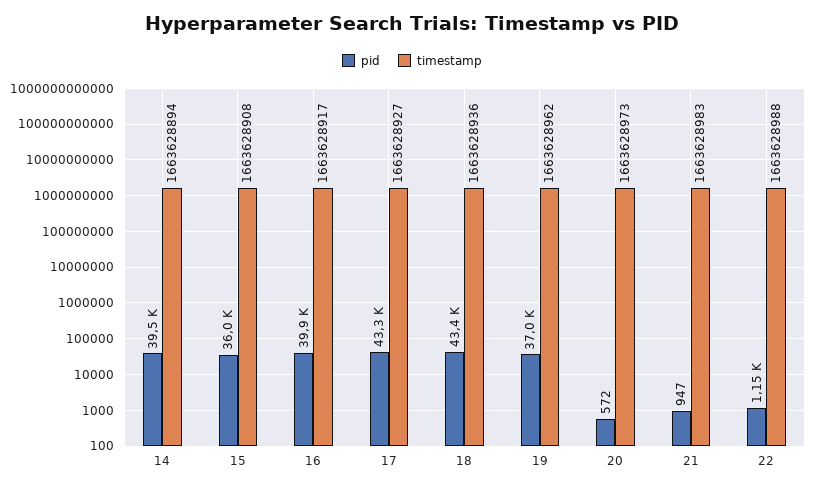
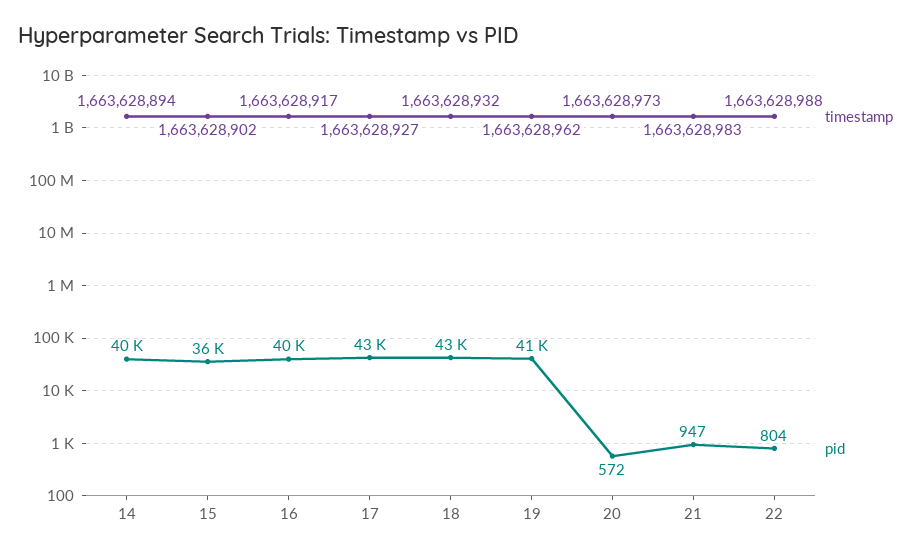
  {
    "pid": {
      "14": 39500,
      "15": 36000,
      "16": 39900,
      "17": 43300,
      "18": 43400,
-     "19": 37000,
+     "19": 41000,
      "20": 572,
      "21": 947,
-     "22": 1150
+     "22": 804
    },
    "timestamp": {
      "14": 1663628894,
-     "15": 1663628908,
+     "15": 1663628902,
      "16": 1663628917,
      "17": 1663628927,
-     "18": 1663628936,
+     "18": 1663628932,
      "19": 1663628962,
      "20": 1663628973,
      "21": 1663628983,
      "22": 1663628988
    }
  }

